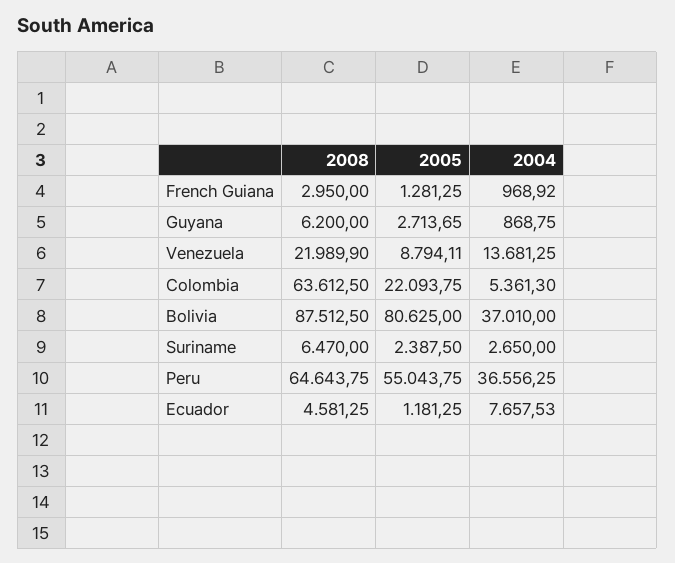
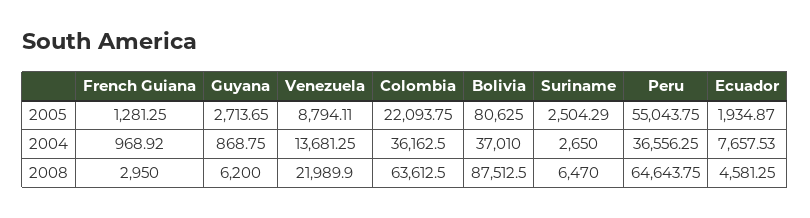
  {
    "2008": {
      "French Guiana": 2950,
      "Guyana": 6200,
      "Venezuela": 21989.9,
      "Colombia": 63612.5,
      "Bolivia": 87512.5,
      "Suriname": 6470,
      "Peru": 64643.75,
      "Ecuador": 4581.25
    },
    "2005": {
      "French Guiana": 1281.25,
      "Guyana": 2713.65,
      "Venezuela": 8794.11,
      "Colombia": 22093.75,
      "Bolivia": 80625,
-     "Suriname": 2387.5,
+     "Suriname": 2504.29,
      "Peru": 55043.75,
-     "Ecuador": 1181.25
+     "Ecuador": 1934.87
    },
    "2004": {
      "French Guiana": 968.92,
      "Guyana": 868.75,
      "Venezuela": 13681.25,
-     "Colombia": 5361.3,
+     "Colombia": 36162.5,
      "Bolivia": 37010,
      "Suriname": 2650,
      "Peru": 36556.25,
      "Ecuador": 7657.53
    }
  }

